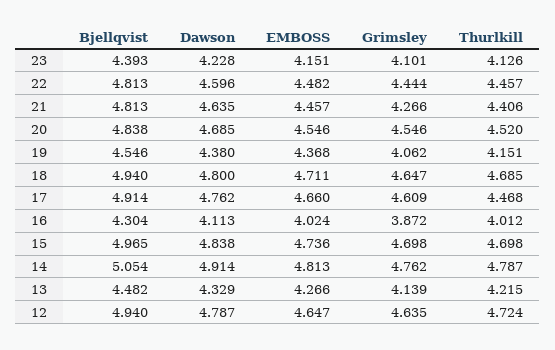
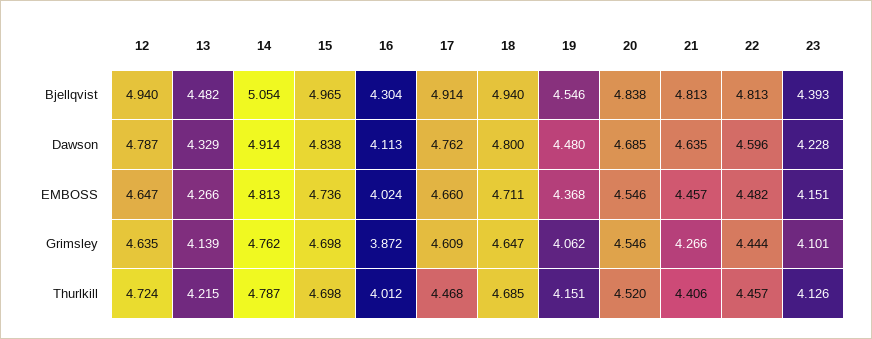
  {
    "Bjellqvist": {
      "23": 4.393,
      "22": 4.813,
      "21": 4.813,
      "20": 4.838,
      "19": 4.546,
      "18": 4.94,
      "17": 4.914,
      "16": 4.304,
      "15": 4.965,
      "14": 5.054,
      "13": 4.482,
      "12": 4.94
    },
    "Dawson": {
      "23": 4.228,
      "22": 4.596,
      "21": 4.635,
      "20": 4.685,
-     "19": 4.38,
+     "19": 4.48,
      "18": 4.8,
      "17": 4.762,
      "16": 4.113,
      "15": 4.838,
      "14": 4.914,
      "13": 4.329,
      "12": 4.787
    },
    "EMBOSS": {
      "23": 4.151,
      "22": 4.482,
      "21": 4.457,
      "20": 4.546,
      "19": 4.368,
      "18": 4.711,
      "17": 4.66,
      "16": 4.024,
      "15": 4.736,
      "14": 4.813,
      "13": 4.266,
      "12": 4.647
    },
    "Grimsley": {
      "23": 4.101,
      "22": 4.444,
      "21": 4.266,
      "20": 4.546,
      "19": 4.062,
      "18": 4.647,
      "17": 4.609,
      "16": 3.872,
      "15": 4.698,
      "14": 4.762,
      "13": 4.139,
      "12": 4.635
    },
    "Thurlkill": {
      "23": 4.126,
      "22": 4.457,
      "21": 4.406,
      "20": 4.52,
      "19": 4.151,
      "18": 4.685,
      "17": 4.468,
      "16": 4.012,
      "15": 4.698,
      "14": 4.787,
      "13": 4.215,
      "12": 4.724
    }
  }

